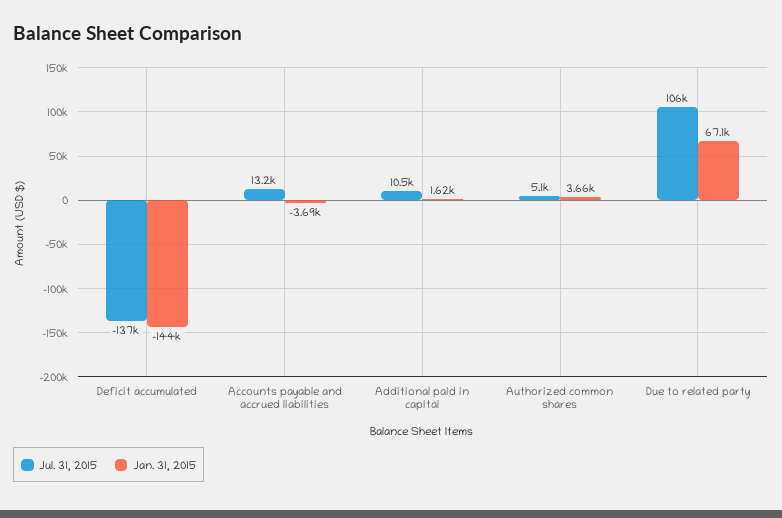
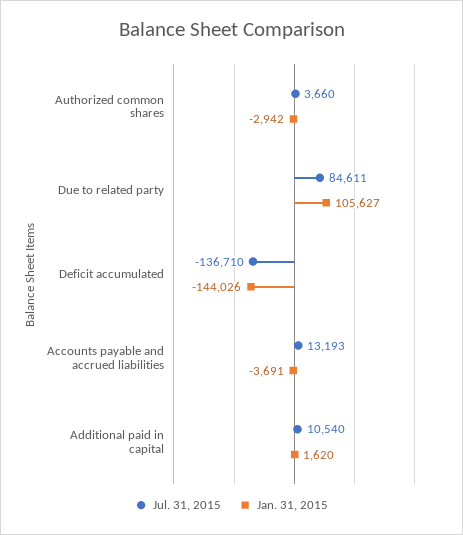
  {
    "Jul. 31, 2015": {
      "Deficit accumulated": -136710,
      "Accounts payable and accrued liabilities": 13193,
      "Additional paid in capital": 10540,
-     "Authorized common shares": 5100,
+     "Authorized common shares": 3660,
-     "Due to related party": 106000
+     "Due to related party": 84611
    },
    "Jan. 31, 2015": {
      "Deficit accumulated": -144026,
      "Accounts payable and accrued liabilities": -3691,
      "Additional paid in capital": 1620,
-     "Authorized common shares": 3660,
+     "Authorized common shares": -2942,
-     "Due to related party": 67100
+     "Due to related party": 105627
    }
  }

